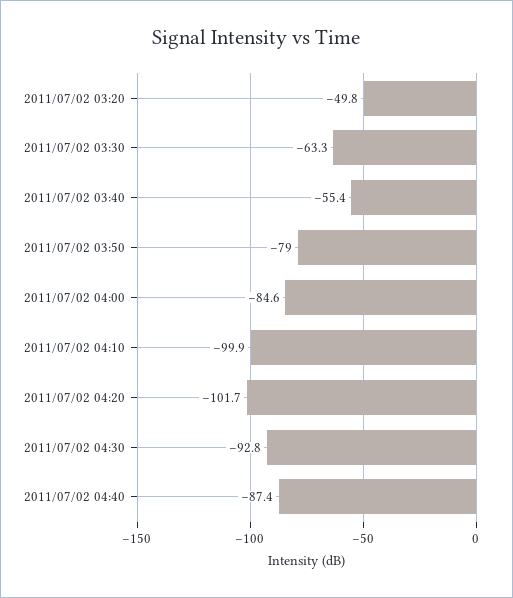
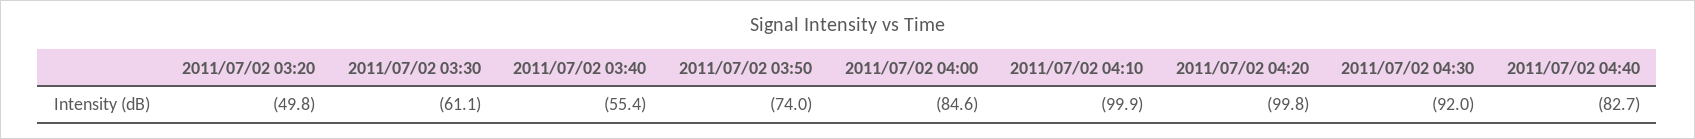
  {
    "2011/07/02 03:20": -49.8,
-   "2011/07/02 03:30": -63.3,
+   "2011/07/02 03:30": -61.1,
    "2011/07/02 03:40": -55.4,
-   "2011/07/02 03:50": -79,
+   "2011/07/02 03:50": -74,
    "2011/07/02 04:00": -84.6,
    "2011/07/02 04:10": -99.9,
-   "2011/07/02 04:20": -101.7,
+   "2011/07/02 04:20": -99.8,
-   "2011/07/02 04:30": -92.8,
+   "2011/07/02 04:30": -92,
-   "2011/07/02 04:40": -87.4
+   "2011/07/02 04:40": -82.7
  }

